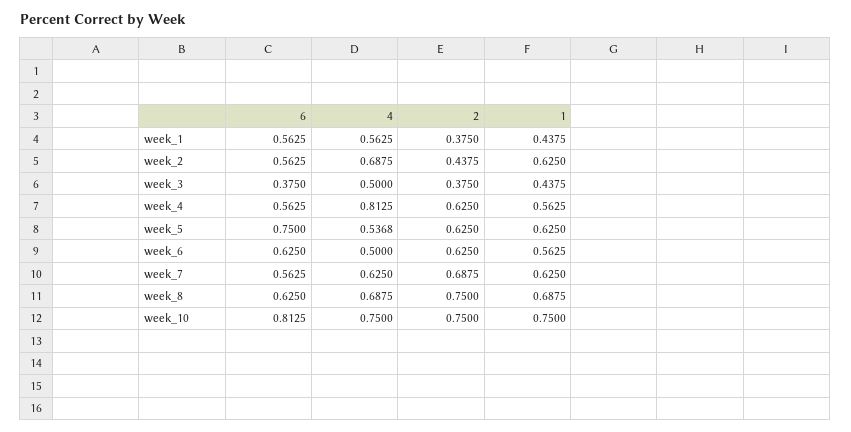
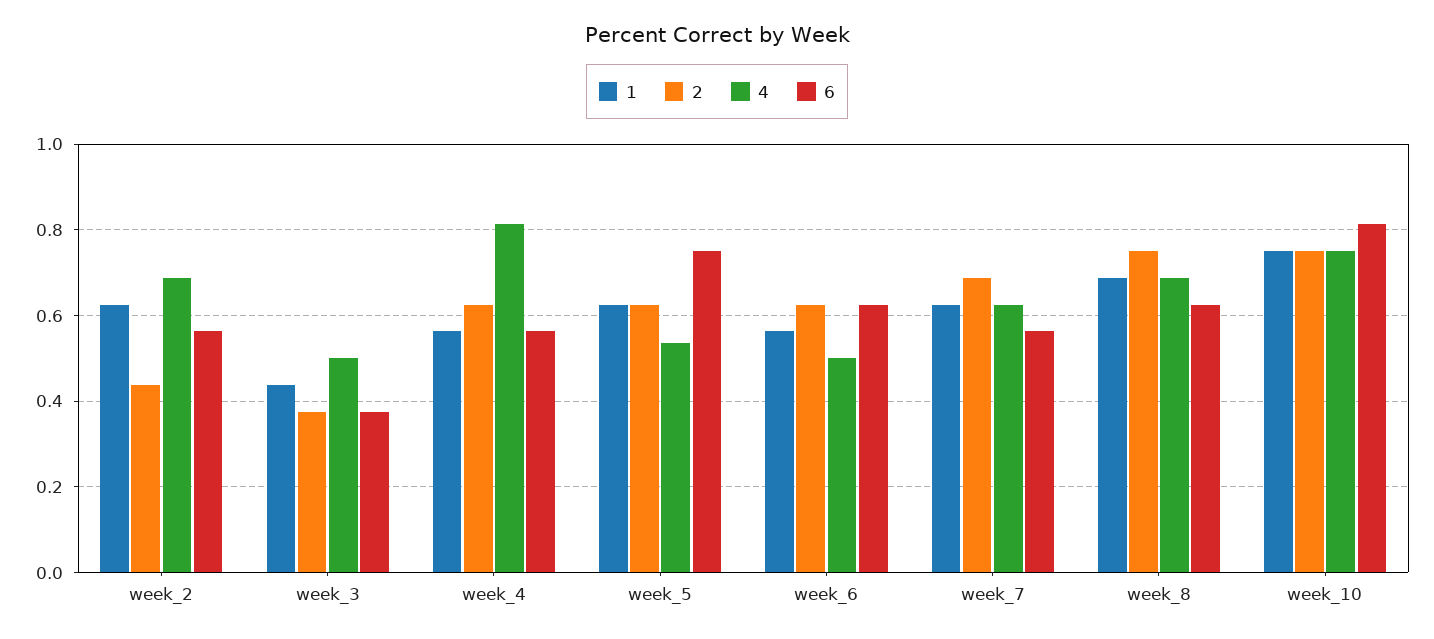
  {
    "6": {
-     "week_1": 0.5625,
      "week_2": 0.5625,
      "week_3": 0.375,
      "week_4": 0.5625,
      "week_5": 0.75,
      "week_6": 0.625,
      "week_7": 0.5625,
      "week_8": 0.625,
      "week_10": 0.8125
    },
    "4": {
-     "week_1": 0.5625,
      "week_2": 0.6875,
      "week_3": 0.5,
      "week_4": 0.8125,
      "week_5": 0.5368,
      "week_6": 0.5,
      "week_7": 0.625,
      "week_8": 0.6875,
      "week_10": 0.75
    },
    "2": {
-     "week_1": 0.375,
      "week_2": 0.4375,
      "week_3": 0.375,
      "week_4": 0.625,
      "week_5": 0.625,
      "week_6": 0.625,
      "week_7": 0.6875,
      "week_8": 0.75,
      "week_10": 0.75
    },
    "1": {
-     "week_1": 0.4375,
      "week_2": 0.625,
      "week_3": 0.4375,
      "week_4": 0.5625,
      "week_5": 0.625,
      "week_6": 0.5625,
      "week_7": 0.625,
      "week_8": 0.6875,
      "week_10": 0.75
    }
  }

